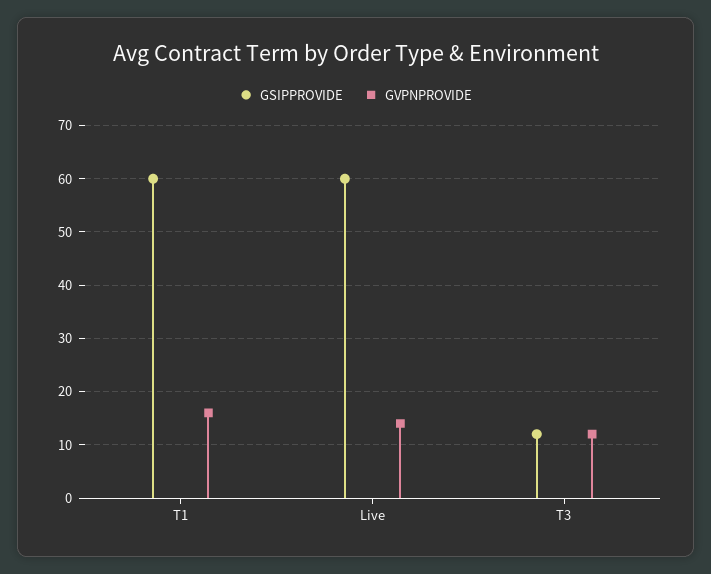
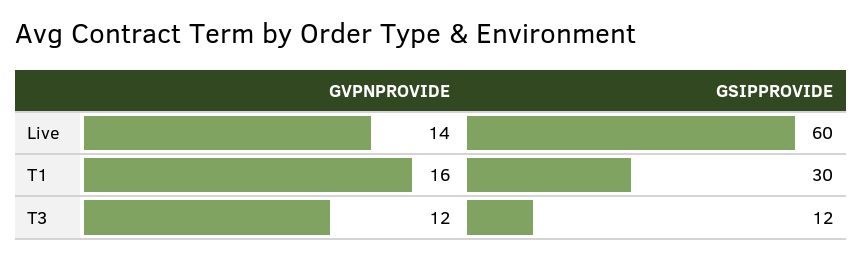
  {
    "GSIPPROVIDE": {
-     "T1": 60,
+     "T1": 30,
      "Live": 60,
      "T3": 12
    },
    "GVPNPROVIDE": {
      "T1": 16,
      "Live": 14,
      "T3": 12
    }
  }

